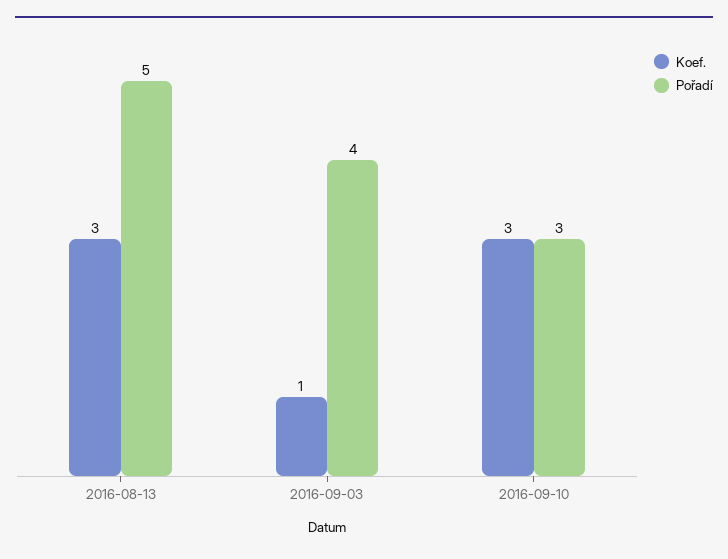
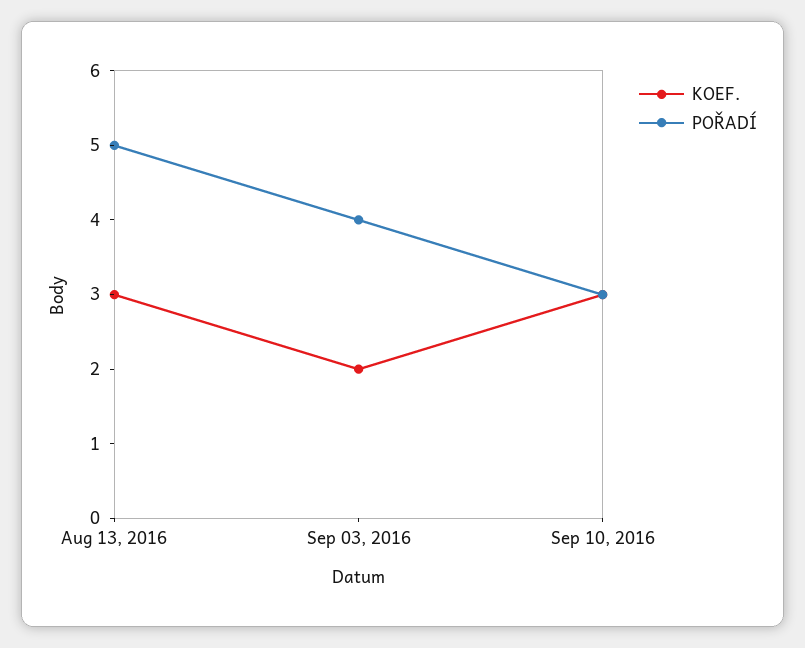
  {
    "Koef.": {
      "2016-08-13": 3,
-     "2016-09-03": 1,
+     "2016-09-03": 2,
      "2016-09-10": 3
    },
    "Pořadí": {
      "2016-08-13": 5,
      "2016-09-03": 4,
      "2016-09-10": 3
    }
  }

